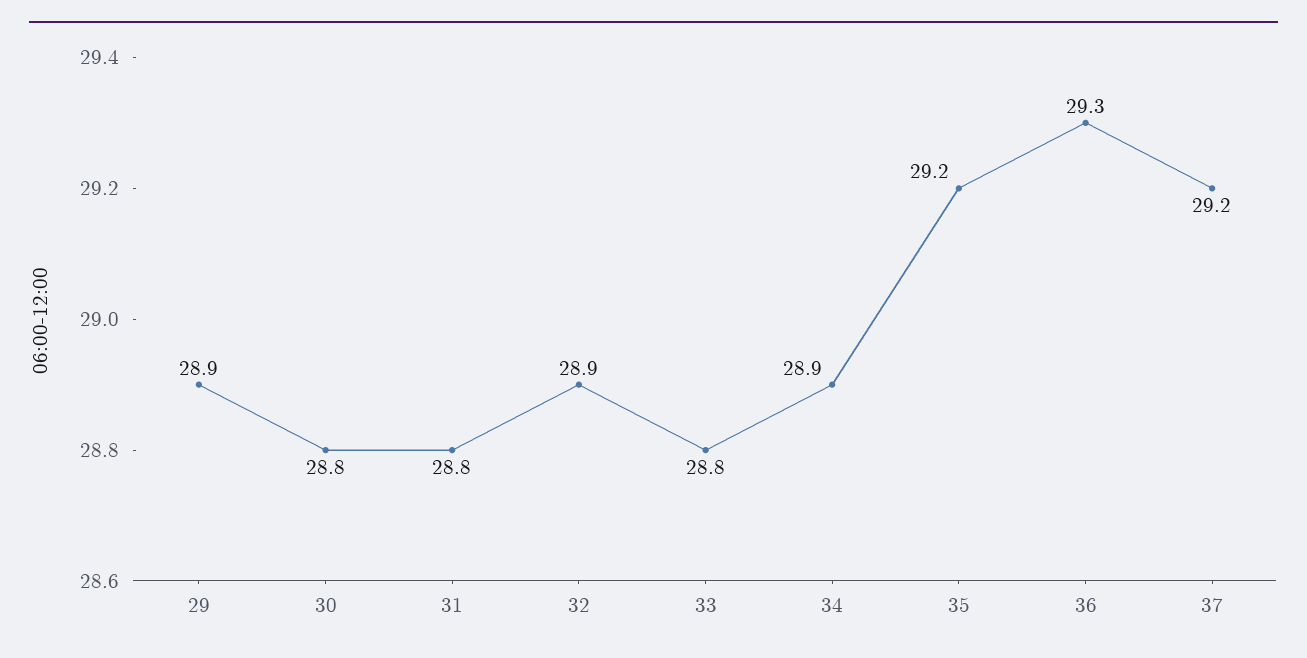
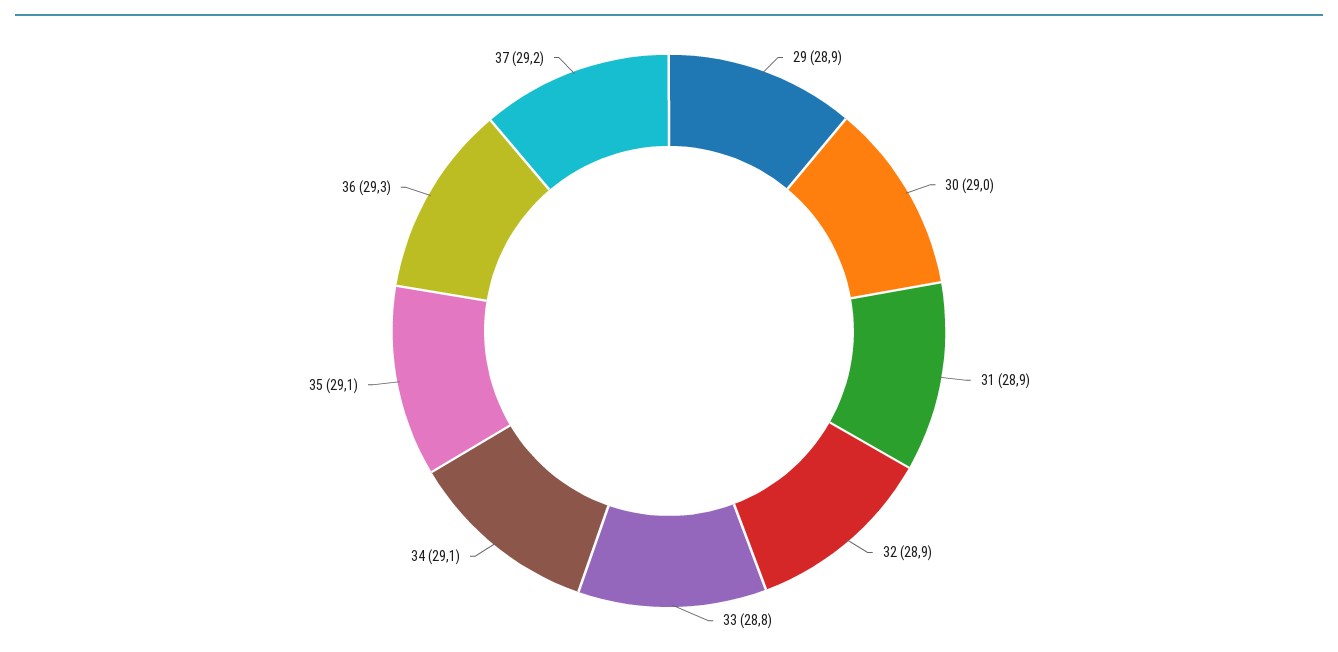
  {
    "29": 28.9,
-   "30": 28.8,
+   "30": 29,
-   "31": 28.8,
+   "31": 28.9,
    "32": 28.9,
    "33": 28.8,
-   "34": 28.9,
+   "34": 29.1,
-   "35": 29.2,
+   "35": 29.1,
    "36": 29.3,
    "37": 29.2
  }

